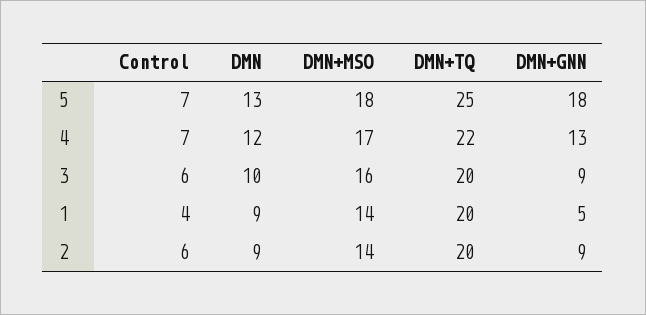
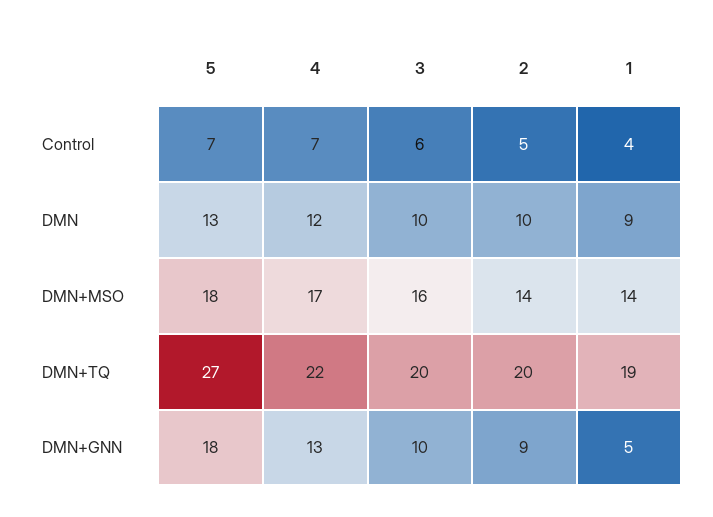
  {
    "Control": {
      "5": 7,
      "4": 7,
      "3": 6,
      "1": 4,
-     "2": 6
+     "2": 5
    },
    "DMN": {
      "5": 13,
      "4": 12,
      "3": 10,
      "1": 9,
-     "2": 9
+     "2": 10
    },
    "DMN+MSO": {
      "5": 18,
      "4": 17,
      "3": 16,
      "1": 14,
      "2": 14
    },
    "DMN+TQ": {
-     "5": 25,
+     "5": 27,
      "4": 22,
      "3": 20,
-     "1": 20,
+     "1": 19,
      "2": 20
    },
    "DMN+GNN": {
      "5": 18,
      "4": 13,
-     "3": 9,
+     "3": 10,
      "1": 5,
      "2": 9
    }
  }

